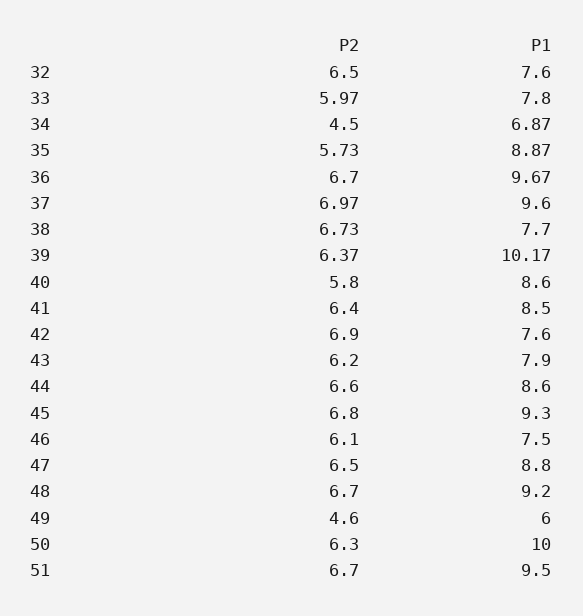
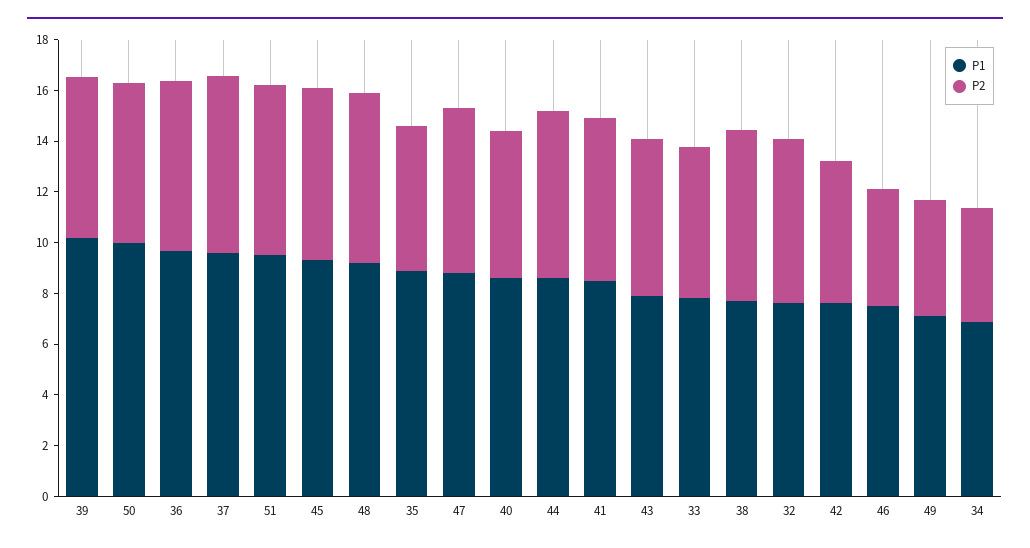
  {
    "P2": {
      "32": 6.5,
      "33": 5.97,
      "34": 4.5,
      "35": 5.73,
      "36": 6.7,
      "37": 6.97,
      "38": 6.73,
      "39": 6.37,
      "40": 5.8,
      "41": 6.4,
-     "42": 6.9,
+     "42": 5.5,
      "43": 6.2,
      "44": 6.6,
      "45": 6.8,
-     "46": 6.1,
+     "46": 4.5,
      "47": 6.5,
      "48": 6.7,
      "49": 4.6,
      "50": 6.3,
      "51": 6.7
    },
    "P1": {
      "32": 7.6,
      "33": 7.8,
      "34": 6.87,
      "35": 8.87,
      "36": 9.67,
      "37": 9.6,
      "38": 7.7,
      "39": 10.17,
      "40": 8.6,
      "41": 8.5,
      "42": 7.6,
      "43": 7.9,
      "44": 8.6,
      "45": 9.3,
      "46": 7.5,
      "47": 8.8,
      "48": 9.2,
-     "49": 6,
+     "49": 7,
      "50": 10,
      "51": 9.5
    }
  }

